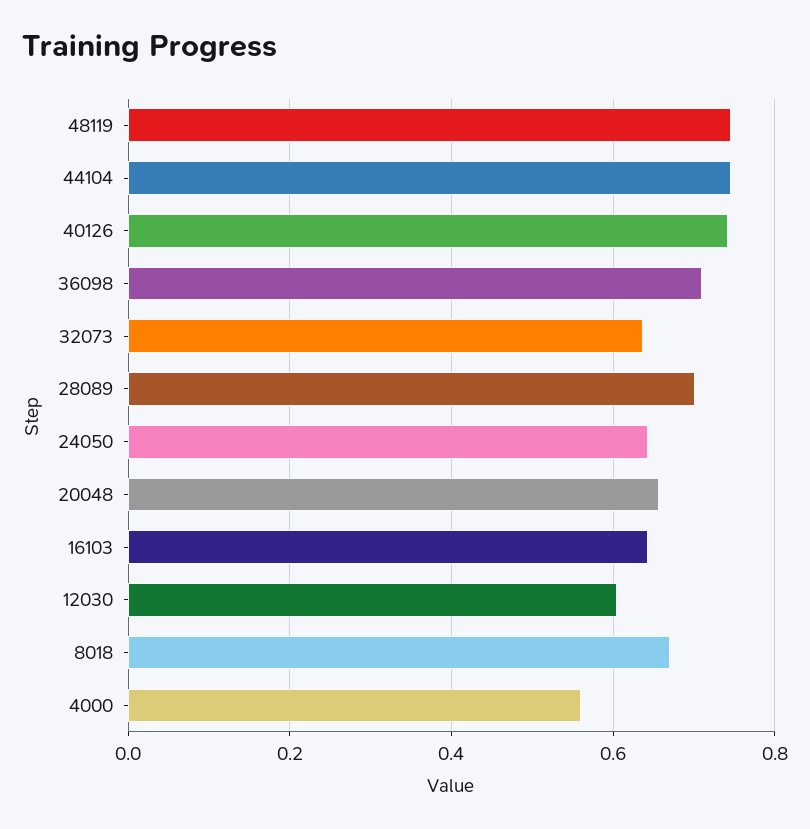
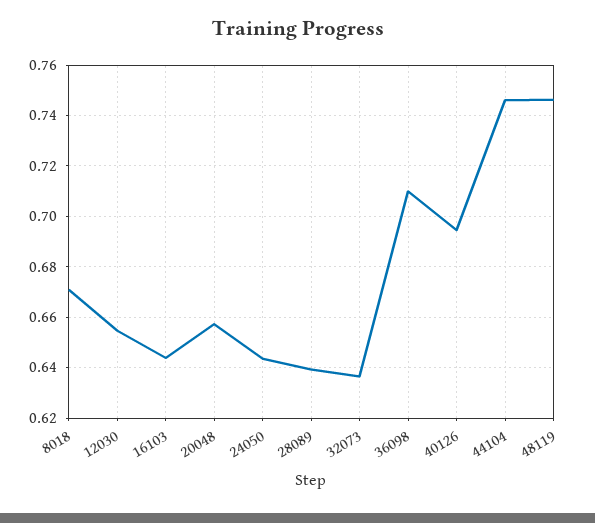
  {
    "48119": 0.7475,
    "44104": 0.745,
-   "40126": 0.74,
+   "40126": 0.695,
    "36098": 0.71,
    "32073": 0.6375,
-   "28089": 0.7,
+   "28089": 0.64,
    "24050": 0.6425,
    "20048": 0.6575,
    "16103": 0.645,
-   "12030": 0.6,
+   "12030": 0.655,
-   "8018": 0.67,
+   "8018": 0.67
-   "4000": 0.56
  }

